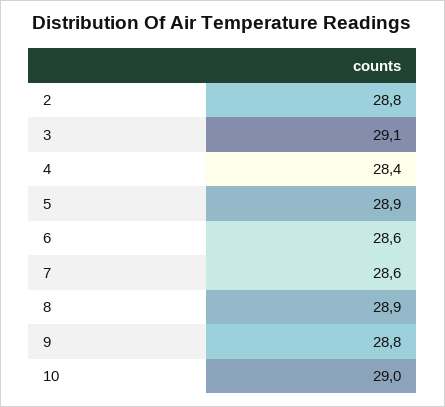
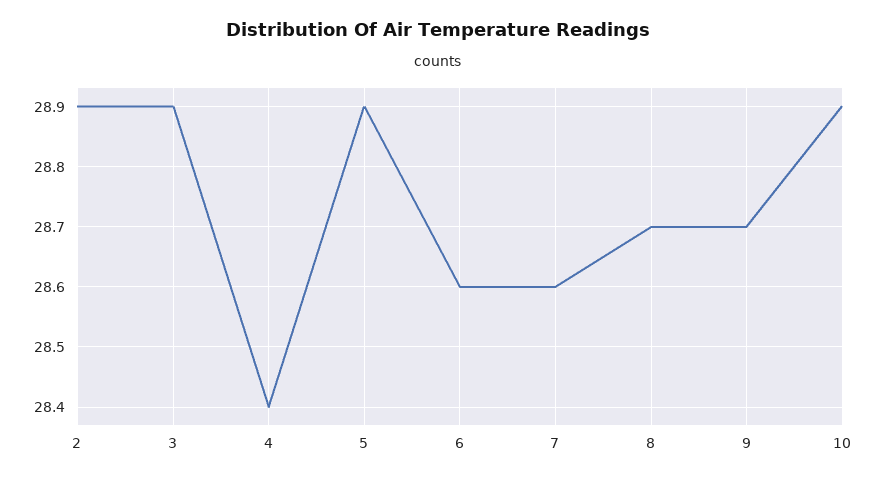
  {
-   "2": 28.8,
+   "2": 28.9,
-   "3": 29.1,
+   "3": 28.9,
    "4": 28.4,
    "5": 28.9,
    "6": 28.6,
    "7": 28.6,
-   "8": 28.9,
+   "8": 28.7,
-   "9": 28.8,
+   "9": 28.7,
-   "10": 29
+   "10": 28.9
  }

